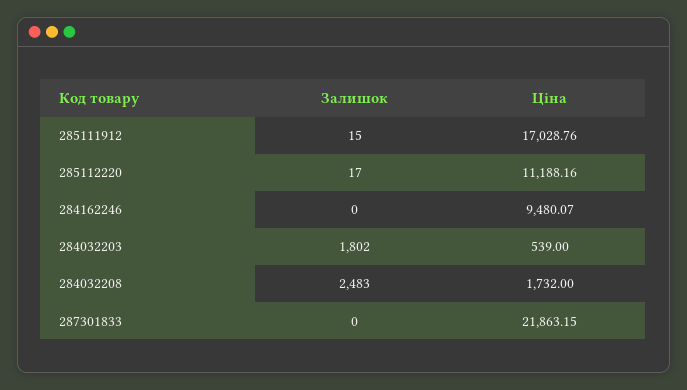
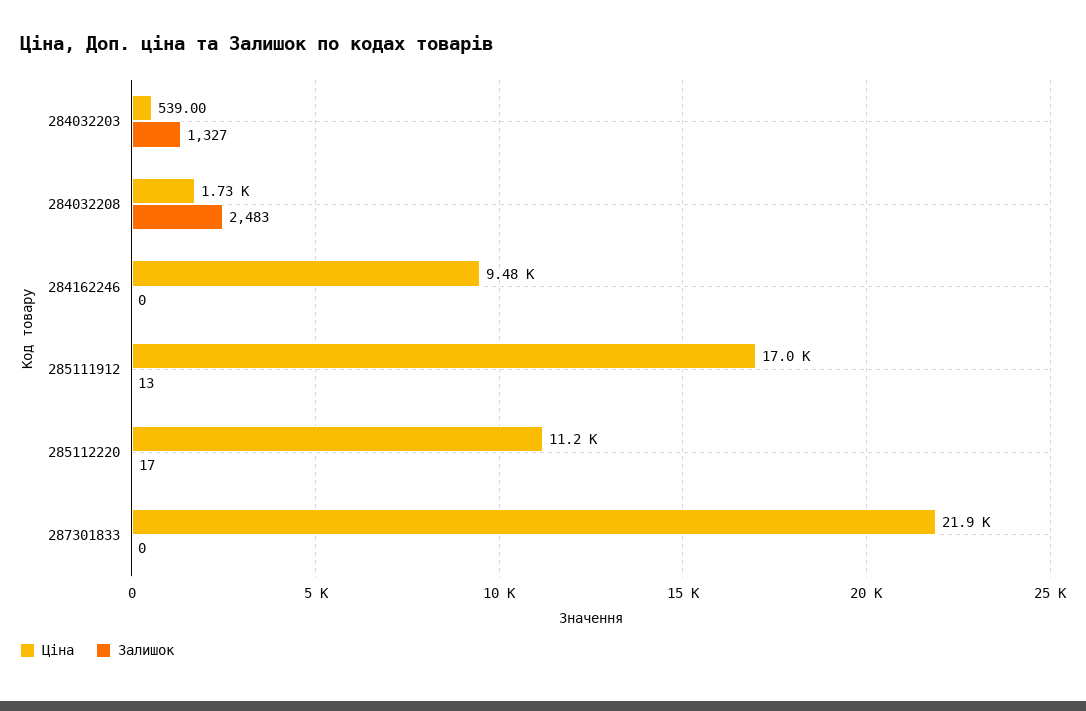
  {
    "Залишок": {
-     "285111912": 15,
+     "285111912": 13,
      "285112220": 17,
      "284162246": 0,
-     "284032203": 1802,
+     "284032203": 1327,
      "284032208": 2483,
      "287301833": 0
    },
    "Ціна": {
      "285111912": 17028.76,
      "285112220": 11188.16,
      "284162246": 9480.07,
      "284032203": 539,
      "284032208": 1732,
      "287301833": 21863.15
    }
  }

